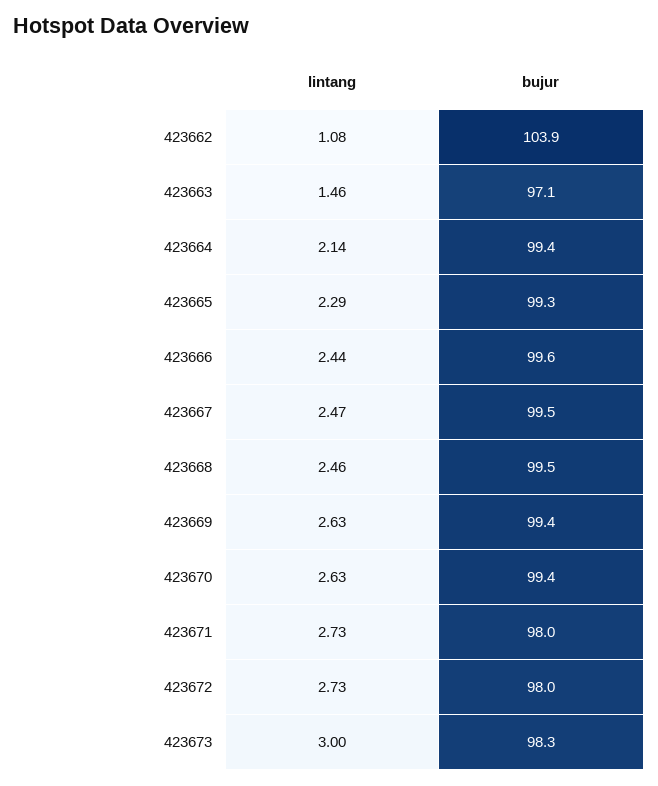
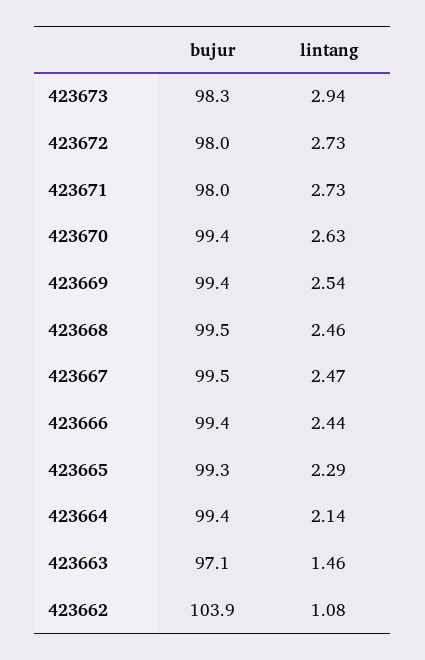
  {
    "lintang": {
      "423662": 1.08,
      "423663": 1.46,
      "423664": 2.14,
      "423665": 2.29,
      "423666": 2.44,
      "423667": 2.47,
      "423668": 2.46,
-     "423669": 2.63,
+     "423669": 2.54,
      "423670": 2.63,
      "423671": 2.73,
      "423672": 2.73,
-     "423673": 3
+     "423673": 2.94
    },
    "bujur": {
      "423662": 103.9,
      "423663": 97.1,
      "423664": 99.4,
      "423665": 99.3,
-     "423666": 99.6,
+     "423666": 99.4,
      "423667": 99.5,
      "423668": 99.5,
      "423669": 99.4,
      "423670": 99.4,
      "423671": 98,
      "423672": 98,
      "423673": 98.3
    }
  }

